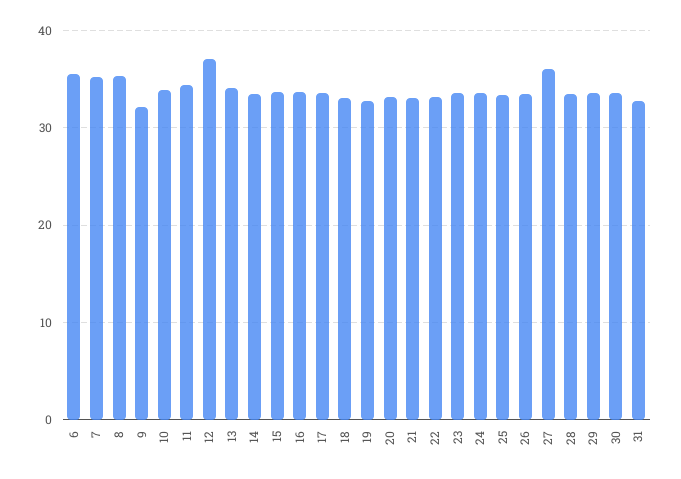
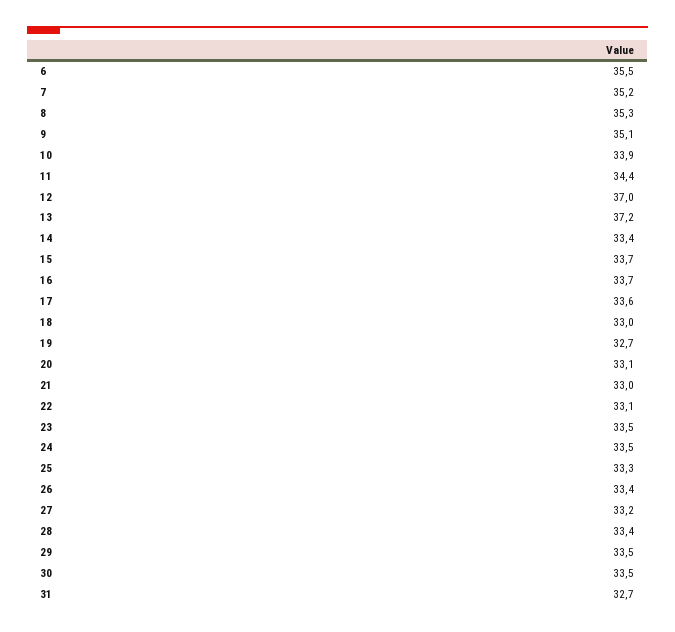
  {
    "6": 35.5,
    "7": 35.2,
    "8": 35.3,
-   "9": 32,
+   "9": 35.1,
    "10": 33.9,
    "11": 34.4,
    "12": 37,
-   "13": 34,
+   "13": 37.2,
    "14": 33.4,
    "15": 33.7,
    "16": 33.7,
    "17": 33.6,
    "18": 33,
    "19": 32.7,
    "20": 33.1,
    "21": 33,
    "22": 33.1,
    "23": 33.5,
    "24": 33.5,
    "25": 33.3,
    "26": 33.4,
-   "27": 36,
+   "27": 33.2,
    "28": 33.4,
    "29": 33.5,
    "30": 33.5,
    "31": 32.7
  }

